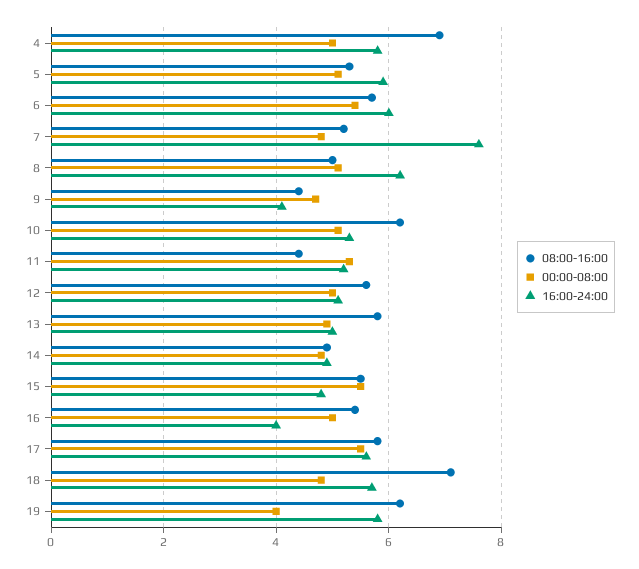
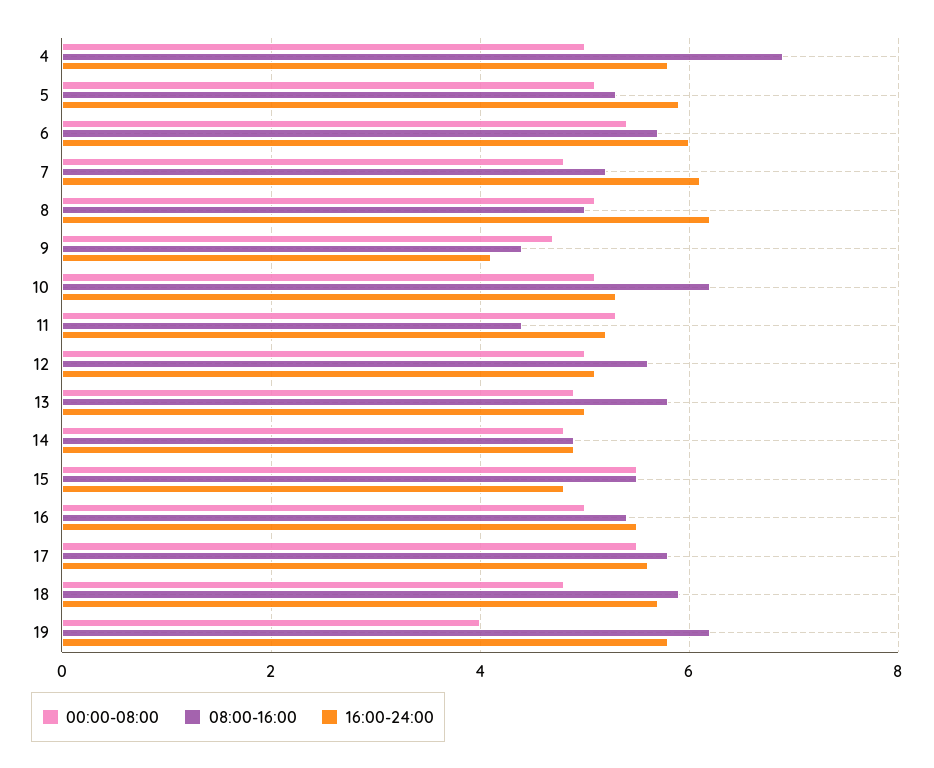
  {
    "08:00-16:00": {
      "4": 7,
      "5": 5.5,
      "6": 5.5,
      "7": 5,
      "8": 5,
      "9": 4.5,
      "10": 6,
      "11": 4.5,
      "12": 5.5,
      "13": 6,
      "14": 5,
      "15": 5.5,
      "16": 5.5,
      "17": 6,
-     "18": 7,
+     "18": 6,
      "19": 6
    },
    "00:00-08:00": {
      "4": 5,
      "5": 5,
      "6": 5.5,
      "7": 5,
      "8": 5,
      "9": 4.5,
      "10": 5,
      "11": 5.5,
      "12": 5,
      "13": 5,
      "14": 5,
      "15": 5.5,
      "16": 5,
      "17": 5.5,
      "18": 5,
      "19": 4
    },
    "16:00-24:00": {
      "4": 6,
      "5": 6,
      "6": 6,
-     "7": 7.5,
+     "7": 6,
      "8": 6,
      "9": 4,
      "10": 5.5,
      "11": 5,
      "12": 5,
      "13": 5,
      "14": 5,
      "15": 5,
-     "16": 4,
+     "16": 5.5,
      "17": 5.5,
      "18": 5.5,
      "19": 6
    }
  }

